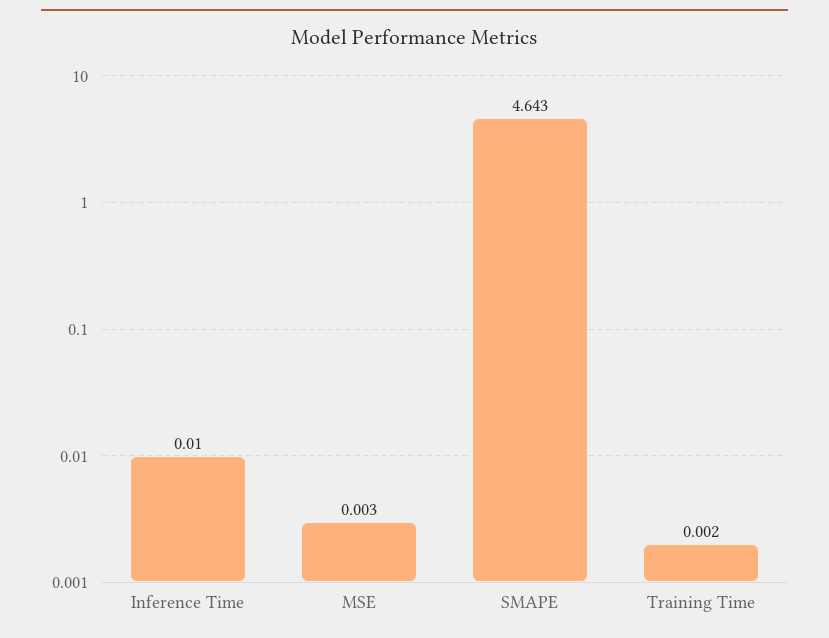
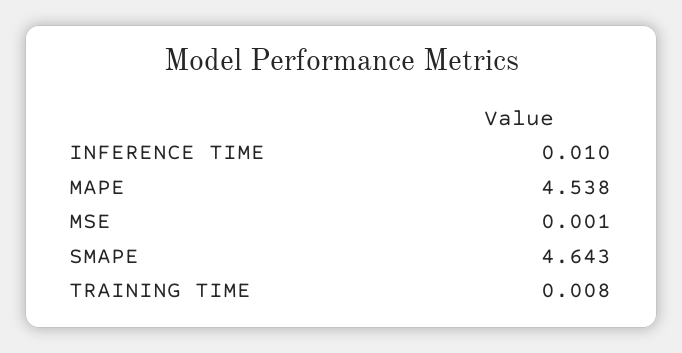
  {
    "Inference Time": 0.01,
-   "MSE": 0.003,
+   "MSE": 0.001,
    "SMAPE": 4.643,
-   "Training Time": 0.002
+   "Training Time": 0.008,
+   "MAPE": 4.538
  }

